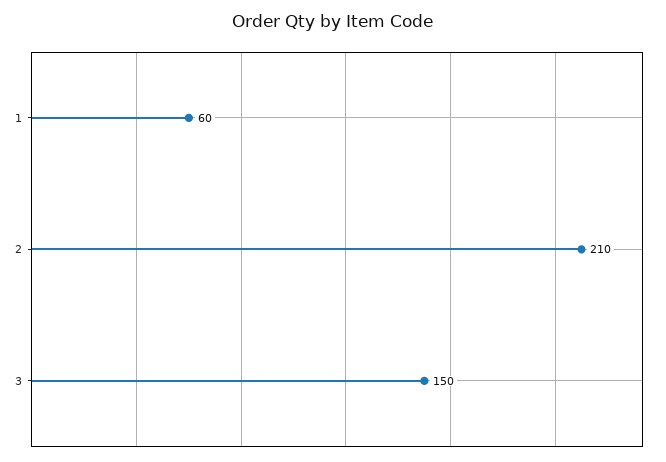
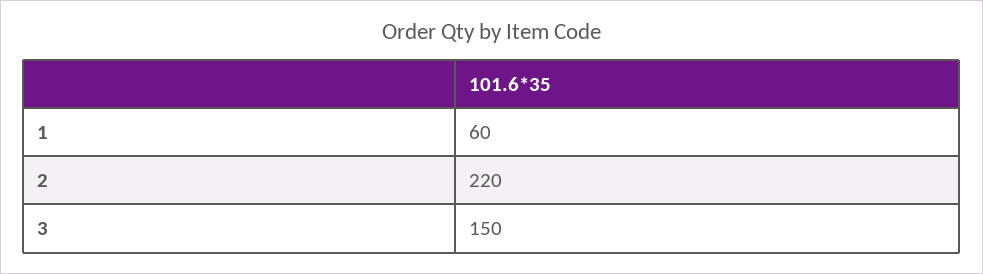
  {
    "1": 60,
-   "2": 210,
+   "2": 220,
    "3": 150
  }

